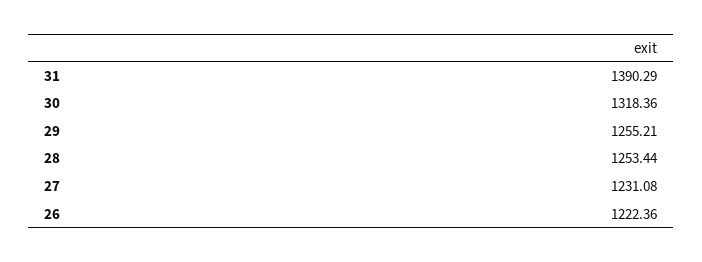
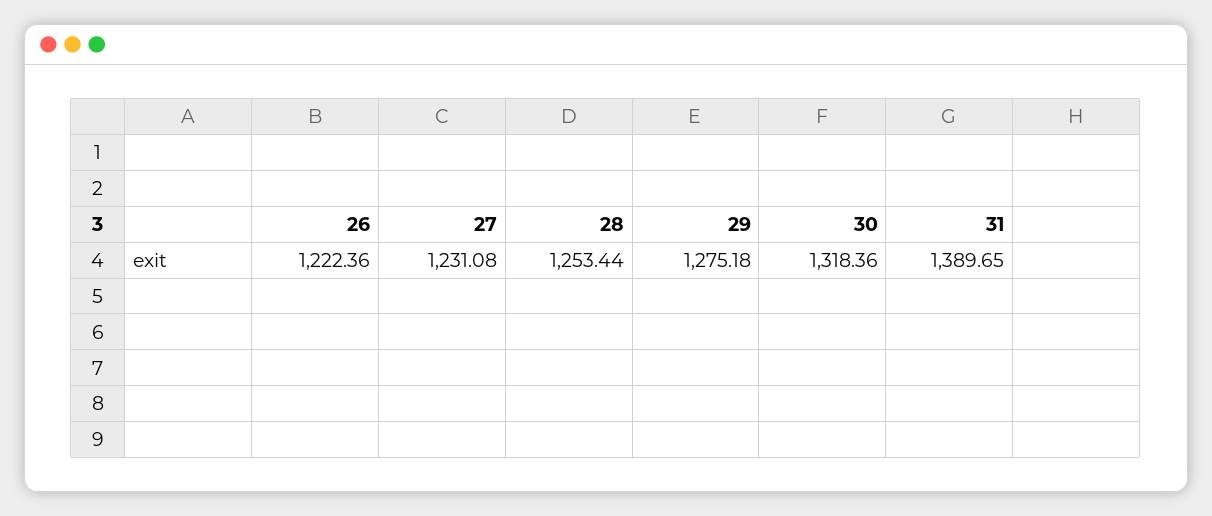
  {
-   "31": 1390.29,
+   "31": 1389.65,
    "30": 1318.36,
-   "29": 1255.21,
+   "29": 1275.18,
    "28": 1253.44,
    "27": 1231.08,
    "26": 1222.36
  }

